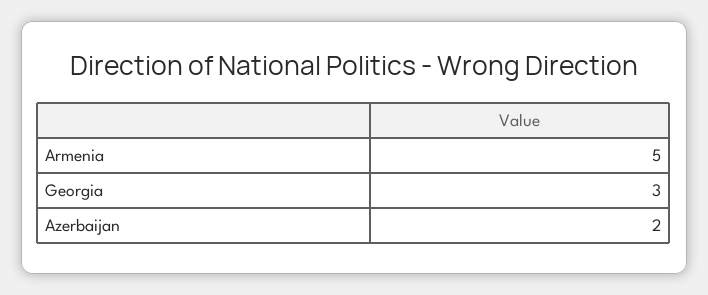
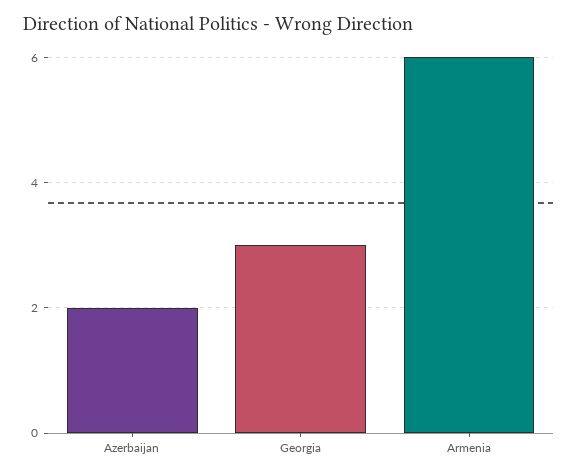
  {
-   "Armenia": 5,
+   "Armenia": 6,
    "Georgia": 3,
    "Azerbaijan": 2
  }

